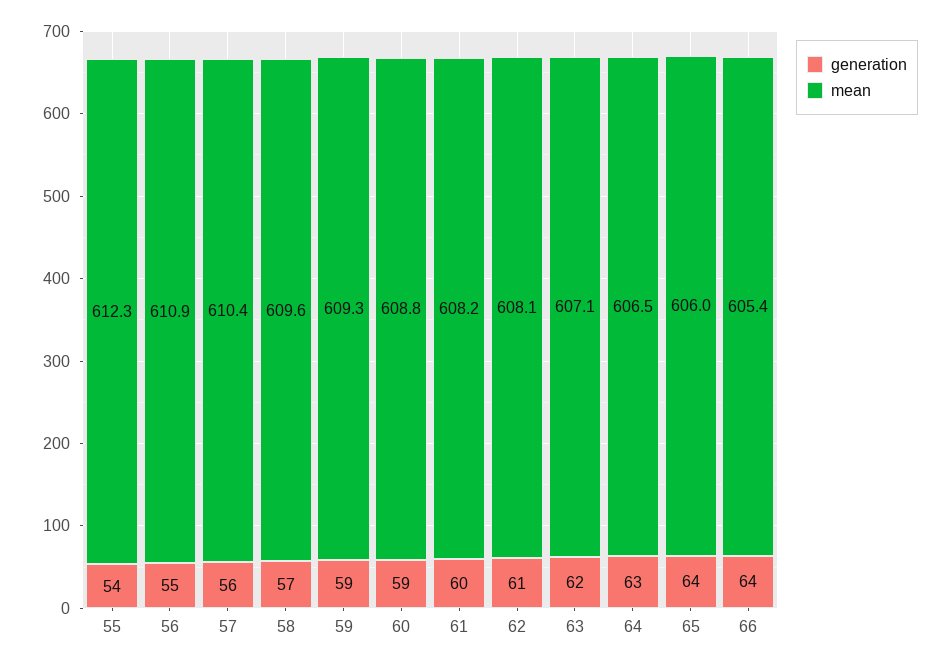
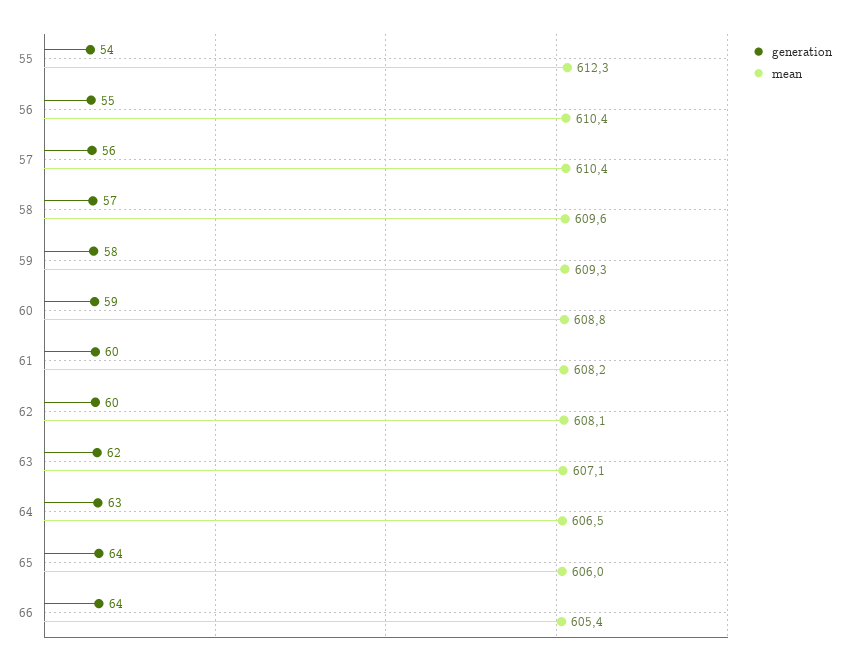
  {
    "generation": {
      "55": 54,
      "56": 55,
      "57": 56,
      "58": 57,
-     "59": 59,
+     "59": 58,
      "60": 59,
      "61": 60,
-     "62": 61,
+     "62": 60,
      "63": 62,
      "64": 63,
      "65": 64,
      "66": 64
    },
    "mean": {
      "55": 612.3,
-     "56": 610.9,
+     "56": 610.4,
      "57": 610.4,
      "58": 609.6,
      "59": 609.3,
      "60": 608.8,
      "61": 608.2,
      "62": 608.1,
      "63": 607.1,
      "64": 606.5,
      "65": 606,
      "66": 605.4
    }
  }

